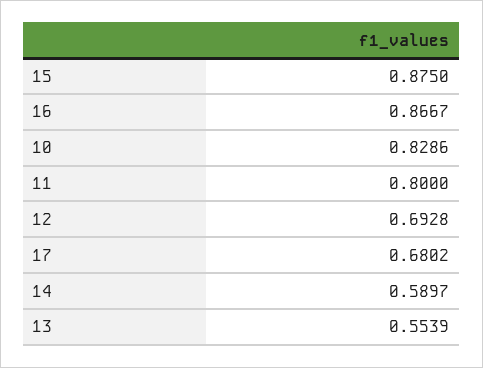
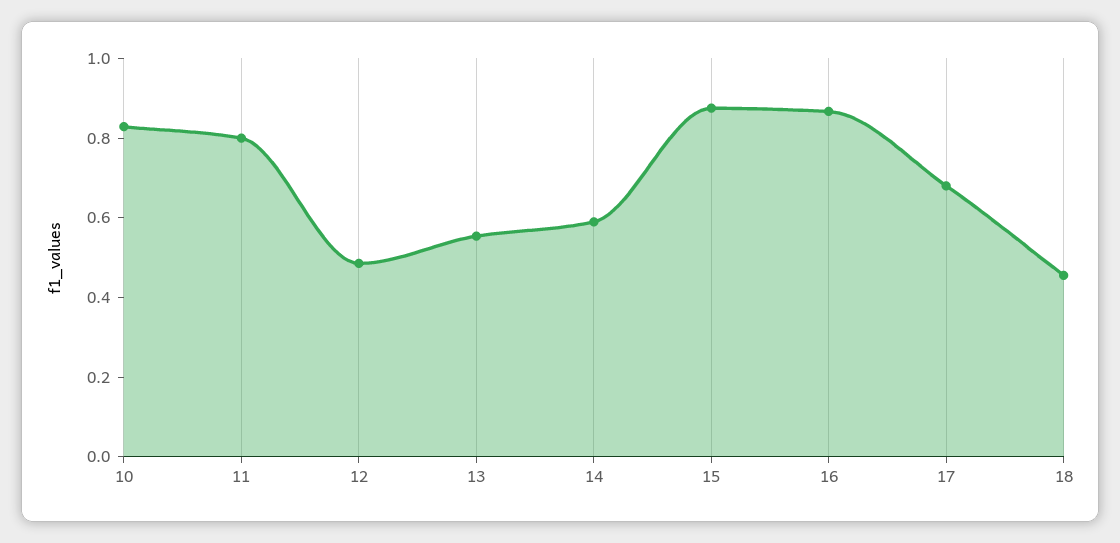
  {
    "15": 0.875,
    "16": 0.8667,
    "10": 0.8286,
    "11": 0.8,
-   "12": 0.6928,
+   "12": 0.5,
    "17": 0.6802,
    "14": 0.5897,
-   "13": 0.5539
+   "13": 0.5539,
+   "18": 0.45
  }

